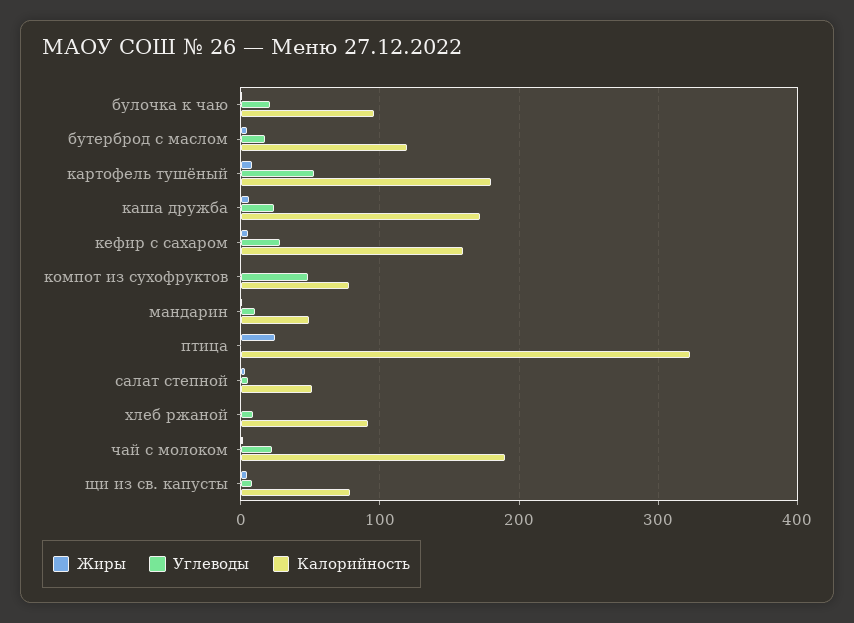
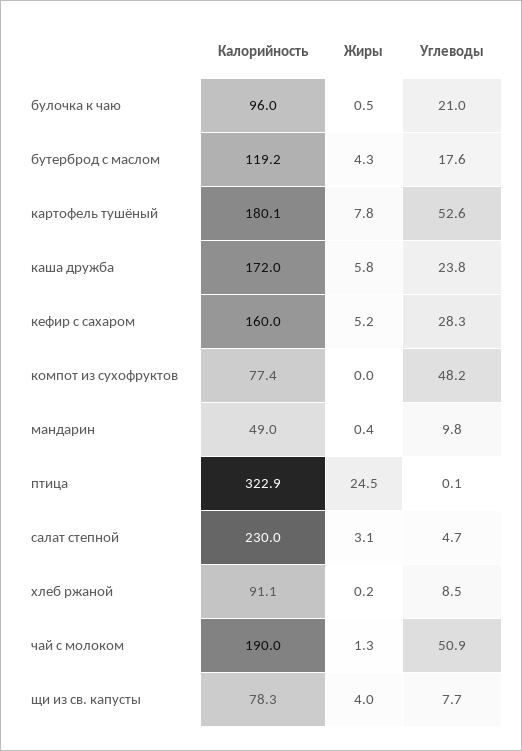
  {
    "Жиры": {
      "булочка к чаю": 0.5,
      "бутерброд с маслом": 4.3,
      "картофель тушёный": 7.8,
      "каша дружба": 5.8,
      "кефир с сахаром": 5.2,
      "компот из сухофруктов": 0,
      "мандарин": 0.4,
      "птица": 24.5,
      "салат степной": 3.1,
      "хлеб ржаной": 0.2,
      "чай с молоком": 1.3,
      "щи из св. капусты": 4
    },
    "Углеводы": {
      "булочка к чаю": 21,
      "бутерброд с маслом": 17.6,
      "картофель тушёный": 52.6,
      "каша дружба": 23.8,
      "кефир с сахаром": 28.3,
      "компот из сухофруктов": 48.2,
      "мандарин": 9.8,
      "птица": 0.1,
      "салат степной": 4.7,
      "хлеб ржаной": 8.5,
-     "чай с молоком": 20,
+     "чай с молоком": 50.9,
      "щи из св. капусты": 7.7
    },
    "Калорийность": {
      "булочка к чаю": 96,
      "бутерброд с маслом": 119.2,
      "картофель тушёный": 180.1,
      "каша дружба": 172,
      "кефир с сахаром": 160,
      "компот из сухофруктов": 77.4,
      "мандарин": 49,
      "птица": 322.9,
-     "салат степной": 50,
+     "салат степной": 230,
      "хлеб ржаной": 91.1,
      "чай с молоком": 190,
      "щи из св. капусты": 78.3
    }
  }

